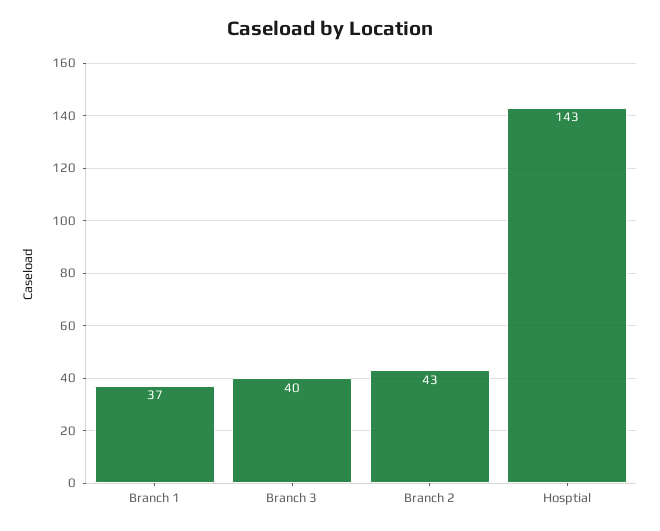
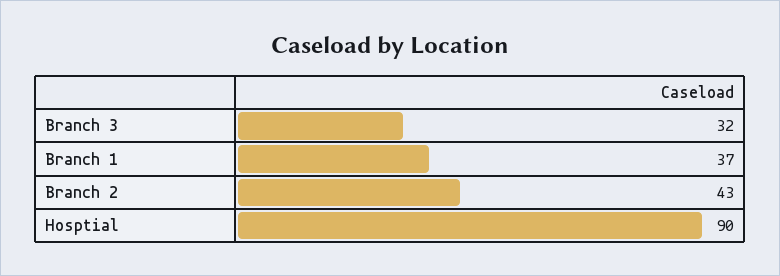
  {
    "Branch 1": 37,
-   "Branch 3": 40,
+   "Branch 3": 32,
    "Branch 2": 43,
-   "Hosptial": 143
+   "Hosptial": 90
  }

